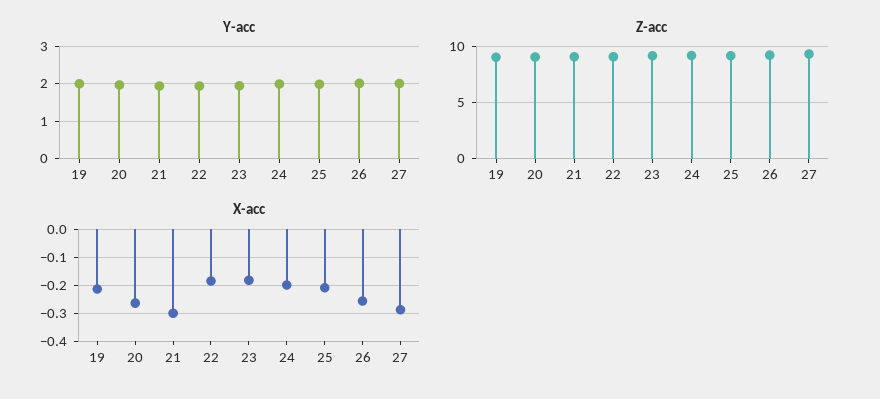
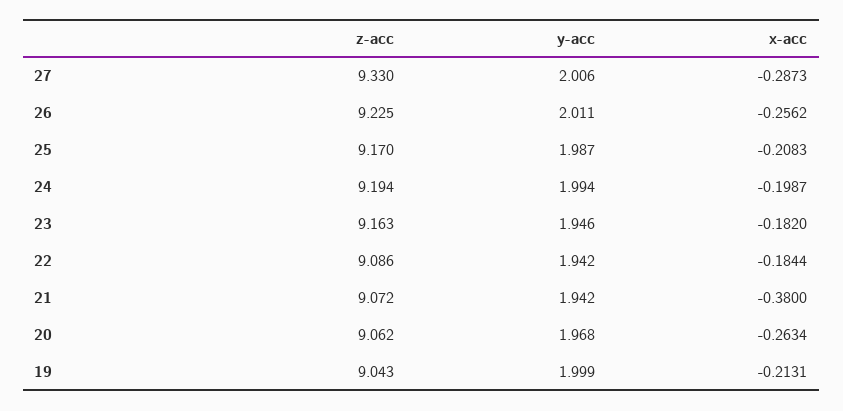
  {
    "Y-acc": {
      "19": 1.999,
      "20": 1.968,
      "21": 1.942,
      "22": 1.942,
      "23": 1.946,
      "24": 1.994,
      "25": 1.987,
      "26": 2.011,
      "27": 2.006
    },
    "Z-acc": {
      "19": 9.043,
      "20": 9.062,
      "21": 9.072,
      "22": 9.086,
      "23": 9.163,
      "24": 9.194,
      "25": 9.17,
      "26": 9.225,
      "27": 9.33
    },
    "X-acc": {
      "19": -0.2131,
      "20": -0.2634,
-     "21": -0.3,
+     "21": -0.38,
      "22": -0.1844,
      "23": -0.182,
      "24": -0.1987,
      "25": -0.2083,
      "26": -0.2562,
      "27": -0.2873
    }
  }

